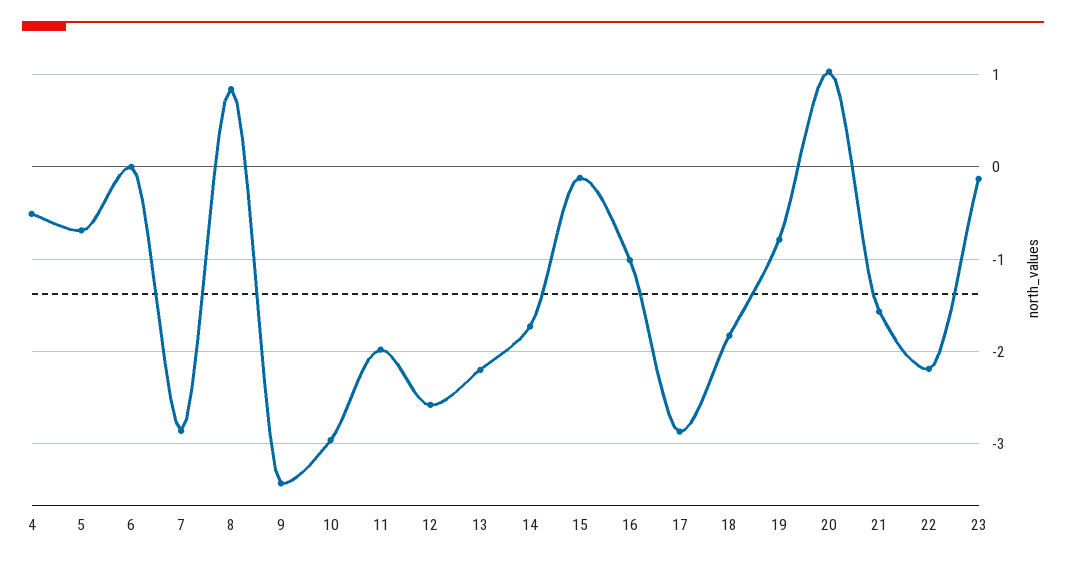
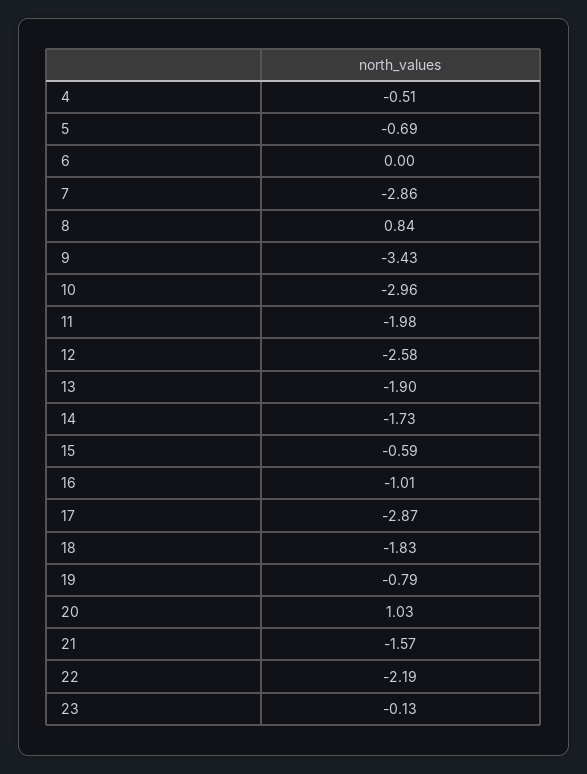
  {
    "4": -0.51,
    "5": -0.69,
    "6": 0,
    "7": -2.86,
    "8": 0.84,
    "9": -3.43,
    "10": -2.96,
    "11": -1.98,
    "12": -2.58,
-   "13": -2.2,
+   "13": -1.9,
    "14": -1.73,
-   "15": -0.1,
+   "15": -0.59,
    "16": -1.01,
    "17": -2.87,
    "18": -1.83,
    "19": -0.79,
    "20": 1.03,
    "21": -1.57,
    "22": -2.19,
    "23": -0.13
  }

